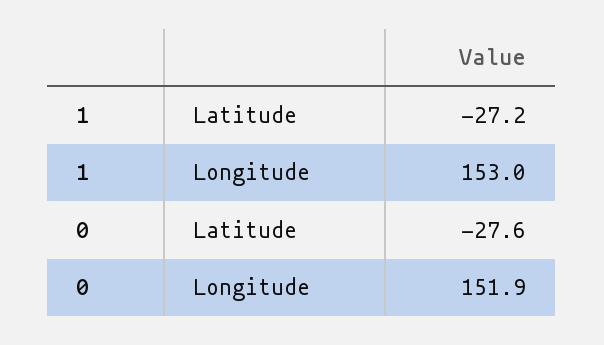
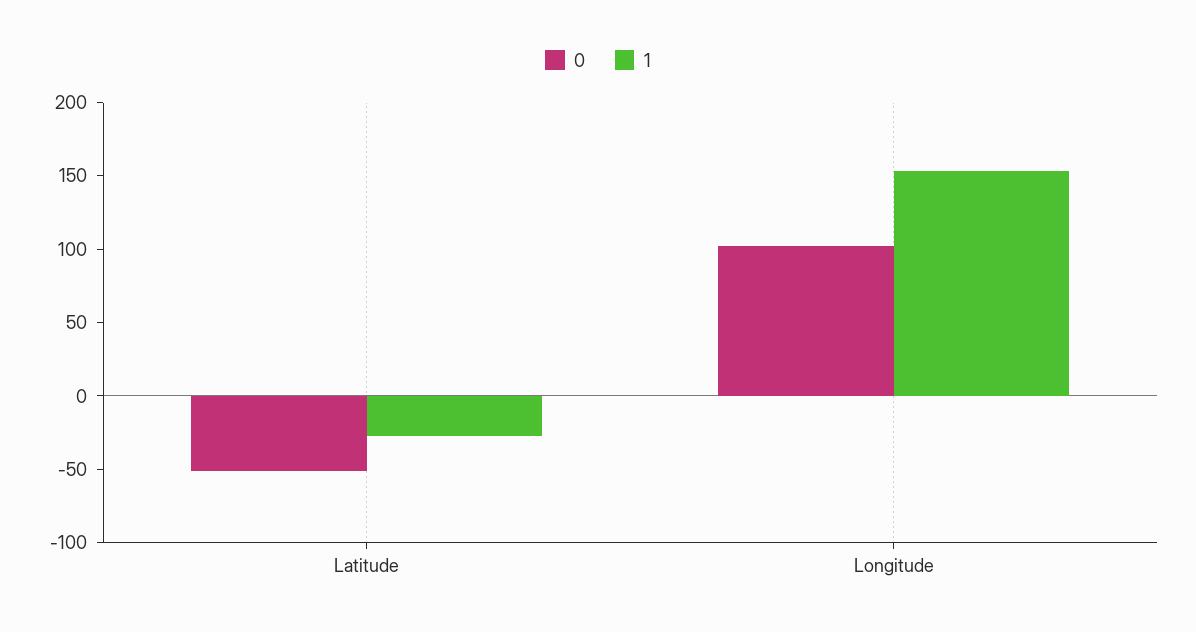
  {
    "1": {
      "Latitude": -27.2,
      "Longitude": 153
    },
    "0": {
-     "Latitude": -27.6,
+     "Latitude": -50,
-     "Longitude": 151.9
+     "Longitude": 100
    }
  }

